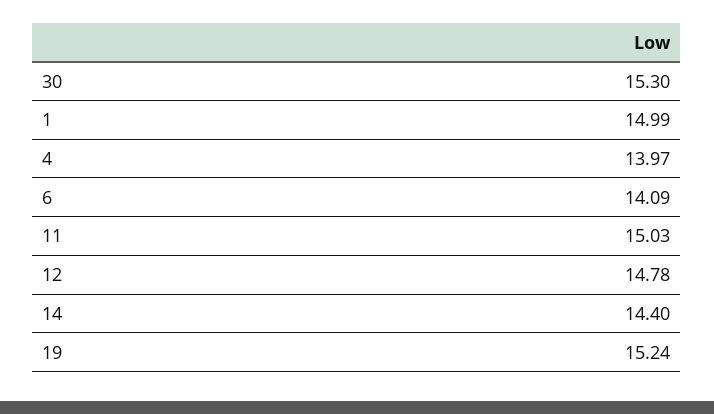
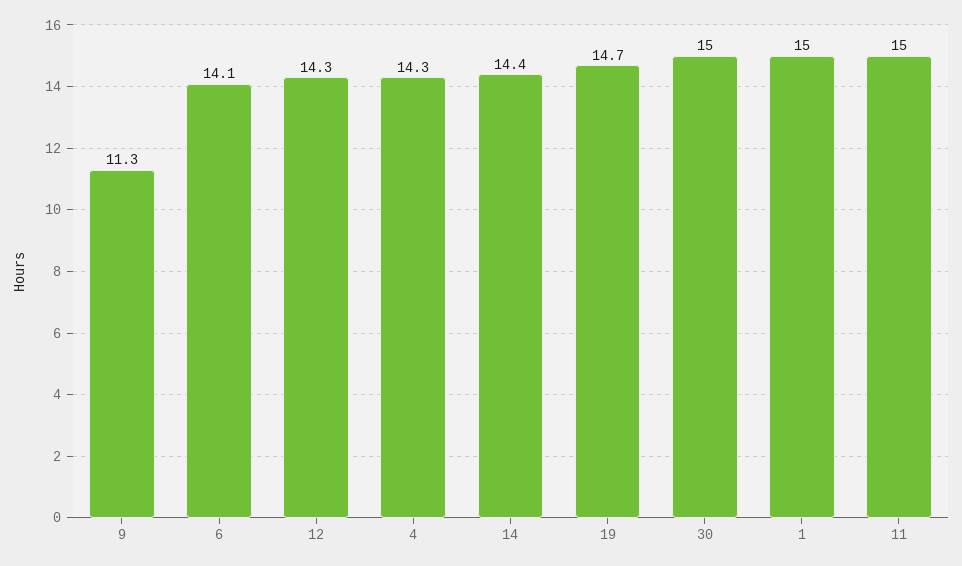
  {
-   "30": 15.3,
+   "30": 15,
    "1": 14.99,
-   "4": 13.97,
+   "4": 14.3,
    "6": 14.09,
    "11": 15.03,
-   "12": 14.78,
+   "12": 14.3,
    "14": 14.4,
-   "19": 15.24
+   "19": 14.7,
+   "9": 11.3
  }

